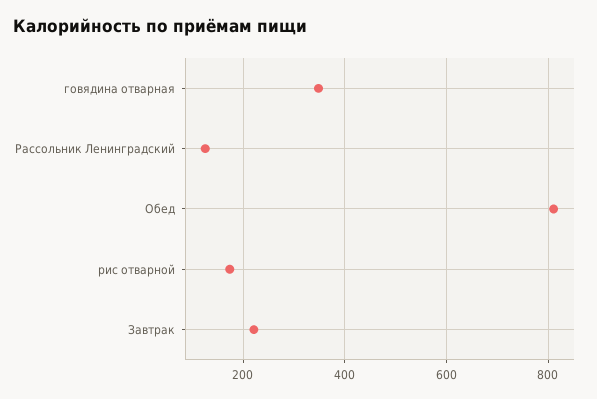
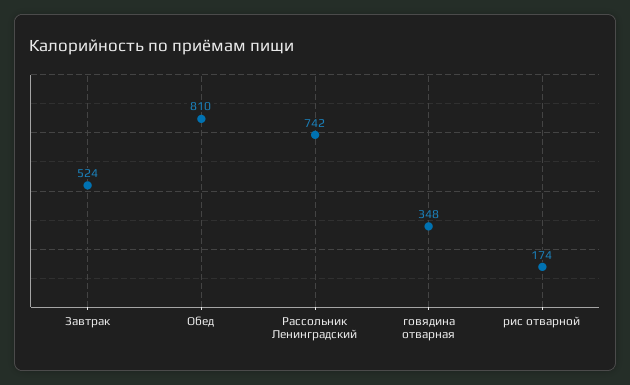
  {
    "говядина отварная": 348,
-   "Рассольник Ленинградский": 120,
+   "Рассольник Ленинградский": 742,
    "Обед": 810,
    "рис отварной": 174,
-   "Завтрак": 220
+   "Завтрак": 524
  }

